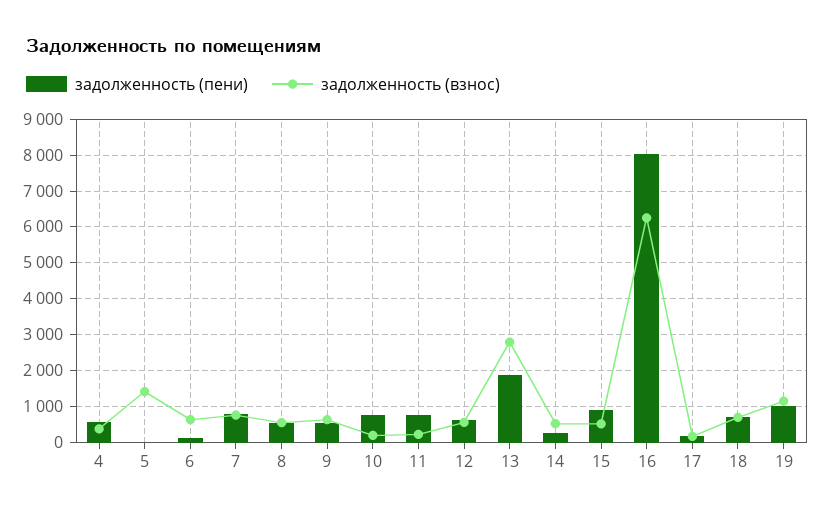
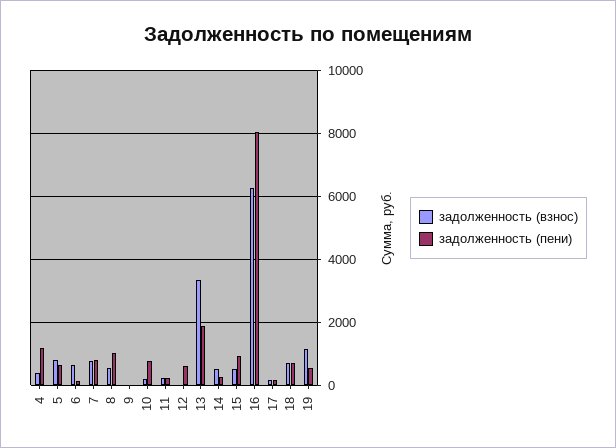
  {
    "задолженность (пени)": {
-     "4": 600,
+     "4": 1200,
-     "5": 0,
+     "5": 600,
      "6": 200,
      "7": 800,
-     "8": 600,
+     "8": 1000,
-     "9": 600,
+     "9": 0,
      "10": 800,
-     "11": 800,
+     "11": 200,
      "12": 600,
      "13": 1800,
      "14": 200,
      "15": 1000,
      "16": 8000,
      "17": 200,
      "18": 800,
-     "19": 1000
+     "19": 600
    },
    "задолженность (взнос)": {
      "4": 400,
-     "5": 1400,
+     "5": 800,
      "6": 600,
      "7": 800,
      "8": 600,
-     "9": 600,
+     "9": 0,
      "10": 200,
      "11": 200,
-     "12": 600,
+     "12": 0,
-     "13": 2800,
+     "13": 3400,
      "14": 600,
      "15": 600,
      "16": 6200,
      "17": 200,
      "18": 800,
      "19": 1200
    }
  }

